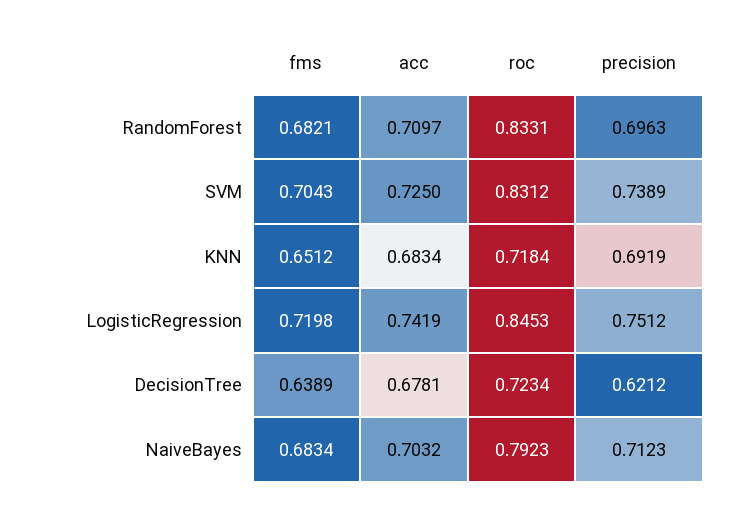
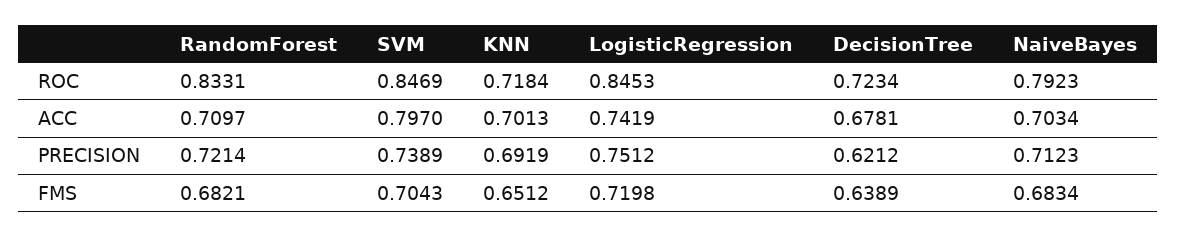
  {
    "fms": {
      "RandomForest": 0.6821,
      "SVM": 0.7043,
      "KNN": 0.6512,
      "LogisticRegression": 0.7198,
      "DecisionTree": 0.6389,
      "NaiveBayes": 0.6834
    },
    "acc": {
      "RandomForest": 0.7097,
-     "SVM": 0.725,
+     "SVM": 0.797,
-     "KNN": 0.6834,
+     "KNN": 0.7013,
      "LogisticRegression": 0.7419,
      "DecisionTree": 0.6781,
-     "NaiveBayes": 0.7032
+     "NaiveBayes": 0.7034
    },
    "roc": {
      "RandomForest": 0.8331,
-     "SVM": 0.8312,
+     "SVM": 0.8469,
      "KNN": 0.7184,
      "LogisticRegression": 0.8453,
      "DecisionTree": 0.7234,
      "NaiveBayes": 0.7923
    },
    "precision": {
-     "RandomForest": 0.6963,
+     "RandomForest": 0.7214,
      "SVM": 0.7389,
      "KNN": 0.6919,
      "LogisticRegression": 0.7512,
      "DecisionTree": 0.6212,
      "NaiveBayes": 0.7123
    }
  }

